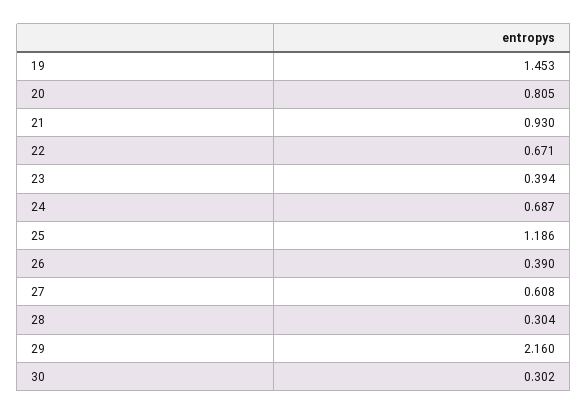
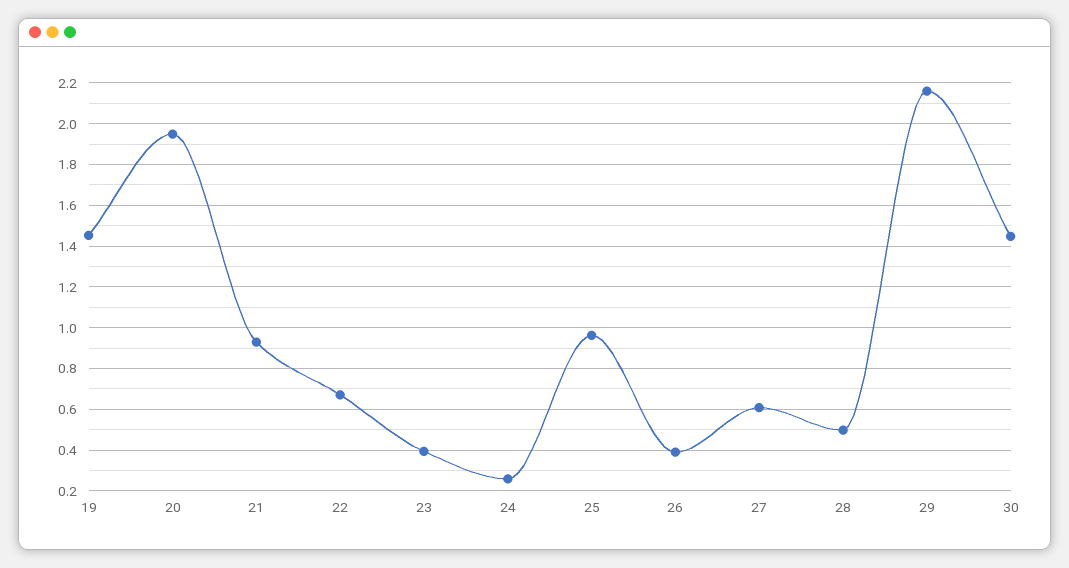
  {
    "19": 1.453,
-   "20": 0.805,
+   "20": 1.95,
    "21": 0.93,
    "22": 0.671,
    "23": 0.394,
-   "24": 0.687,
+   "24": 0.25,
-   "25": 1.186,
+   "25": 0.95,
    "26": 0.39,
    "27": 0.608,
-   "28": 0.304,
+   "28": 0.5,
    "29": 2.16,
-   "30": 0.302
+   "30": 1.45
  }

